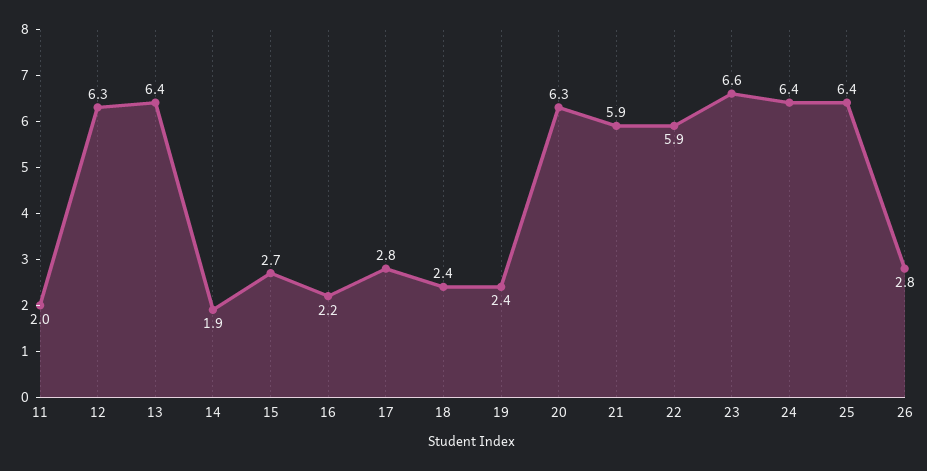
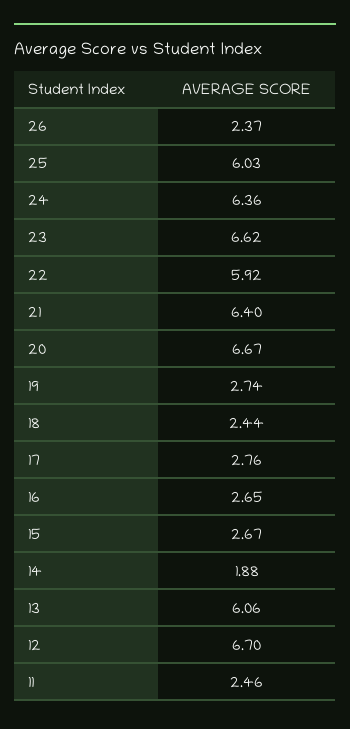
  {
-   "11": 2,
+   "11": 2.46,
-   "12": 6.3,
+   "12": 6.7,
-   "13": 6.4,
+   "13": 6.06,
    "14": 1.88,
    "15": 2.67,
-   "16": 2.2,
+   "16": 2.65,
    "17": 2.76,
    "18": 2.44,
-   "19": 2.4,
+   "19": 2.74,
-   "20": 6.3,
+   "20": 6.67,
-   "21": 5.9,
+   "21": 6.4,
    "22": 5.92,
    "23": 6.62,
    "24": 6.36,
-   "25": 6.4,
+   "25": 6.03,
-   "26": 2.8
+   "26": 2.37
  }

